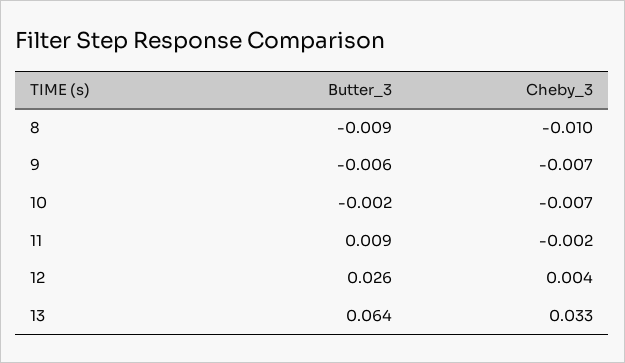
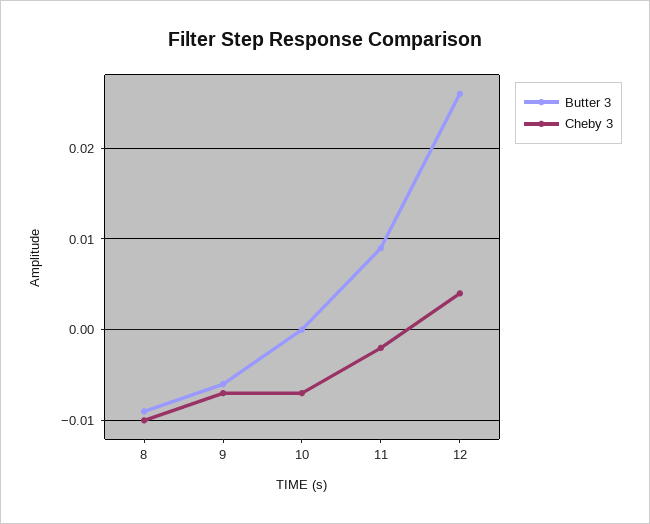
  {
    "Butter_3": {
      "8": -0.009,
      "9": -0.006,
-     "10": -0.002,
+     "10": 0,
      "11": 0.009,
-     "12": 0.026,
+     "12": 0.026
-     "13": 0.064
    },
    "Cheby_3": {
      "8": -0.01,
      "9": -0.007,
      "10": -0.007,
      "11": -0.002,
-     "12": 0.004,
+     "12": 0.004
-     "13": 0.033
    }
  }

